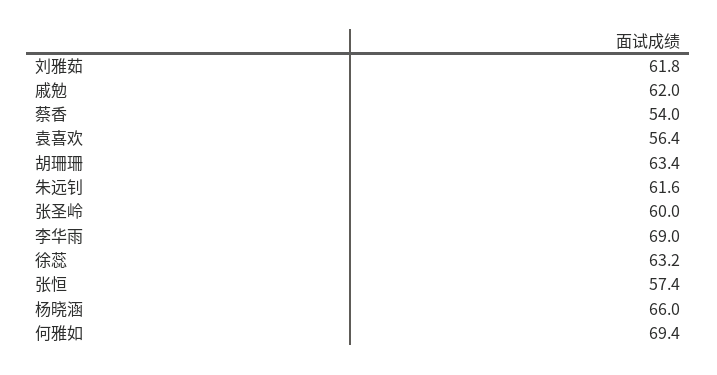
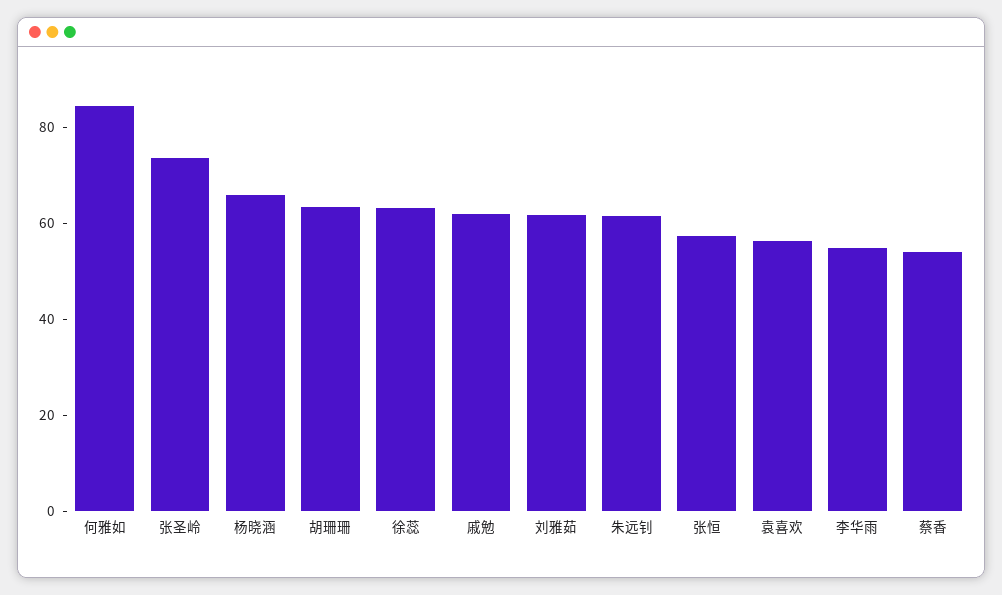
  {
    "刘雅茹": 61.8,
    "戚勉": 62,
    "蔡香": 54,
    "袁喜欢": 56.4,
    "胡珊珊": 63.4,
    "朱远钊": 61.6,
-   "张圣岭": 60,
+   "张圣岭": 75,
-   "李华雨": 69,
+   "李华雨": 55,
    "徐蕊": 63.2,
    "张恒": 57.4,
    "杨晓涵": 66,
-   "何雅如": 69.4
+   "何雅如": 85
  }

